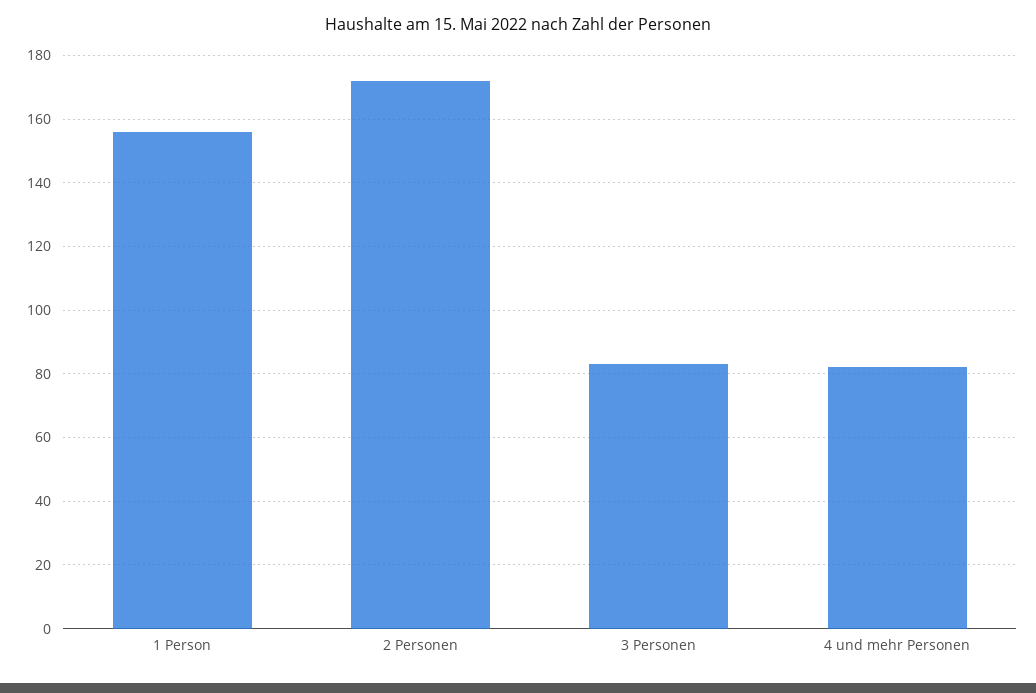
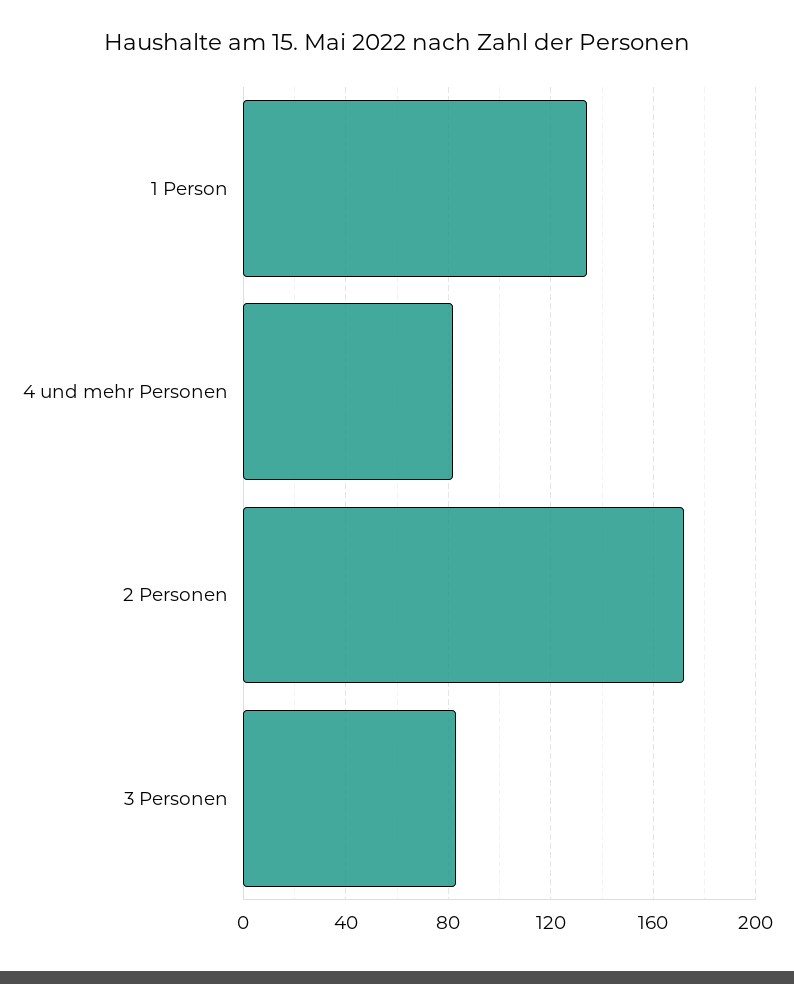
  {
-   "1 Person": 155,
+   "1 Person": 135,
    "2 Personen": 170,
    "3 Personen": 85,
    "4 und mehr Personen": 80
  }

